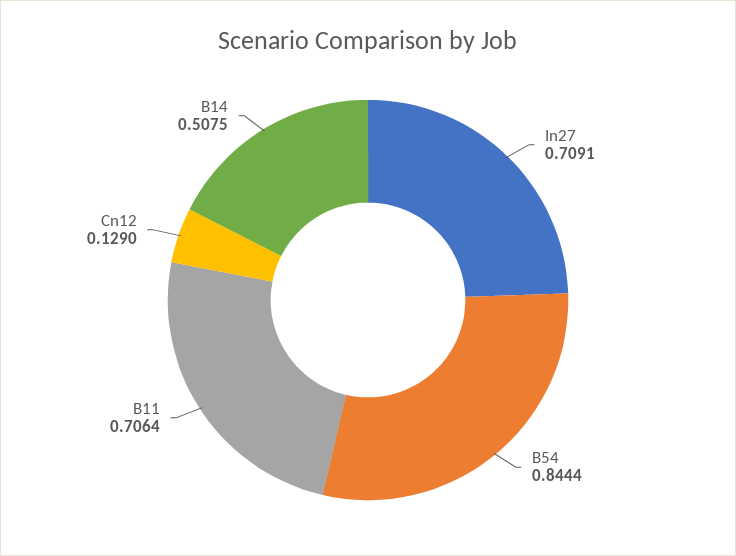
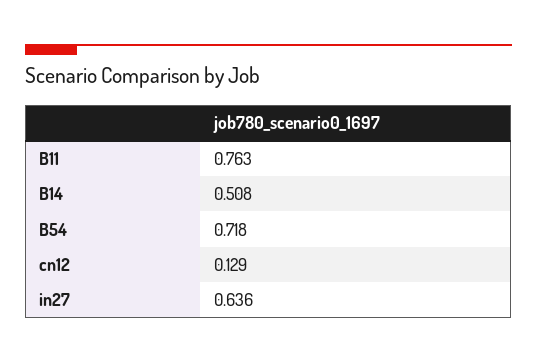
  {
-   "In27": 0.7091,
+   "In27": 0.636,
-   "B54": 0.8444,
+   "B54": 0.718,
-   "B11": 0.7064,
+   "B11": 0.763,
    "Cn12": 0.129,
    "B14": 0.5075
  }

